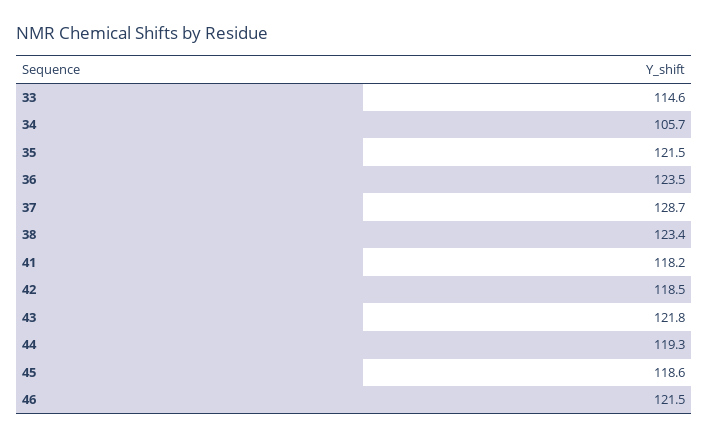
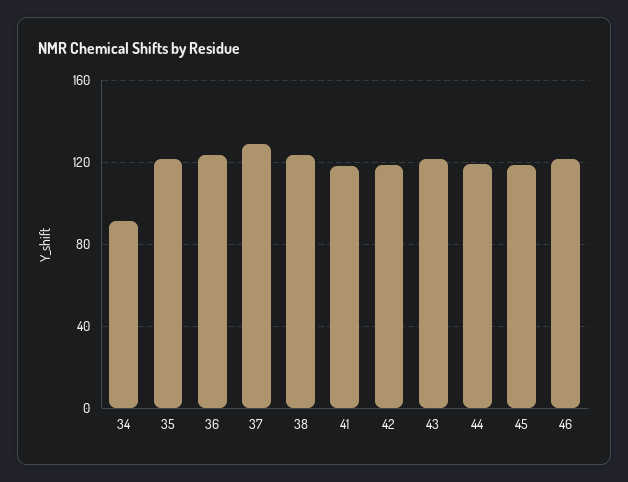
  {
-   "33": 114.6,
-   "34": 105.7,
+   "34": 90,
    "35": 121.5,
    "36": 123.5,
    "37": 128.7,
    "38": 123.4,
    "41": 118.2,
    "42": 118.5,
    "43": 121.8,
    "44": 119.3,
    "45": 118.6,
    "46": 121.5
  }

